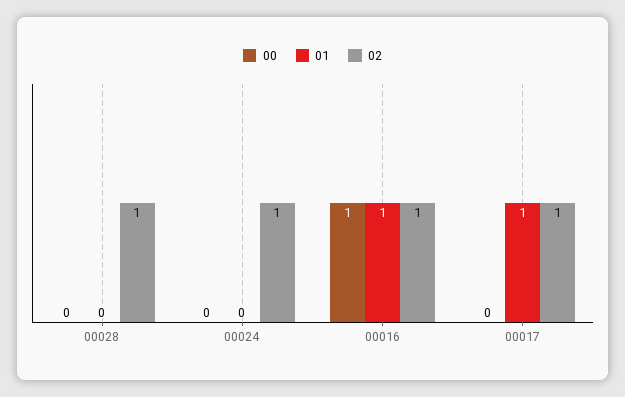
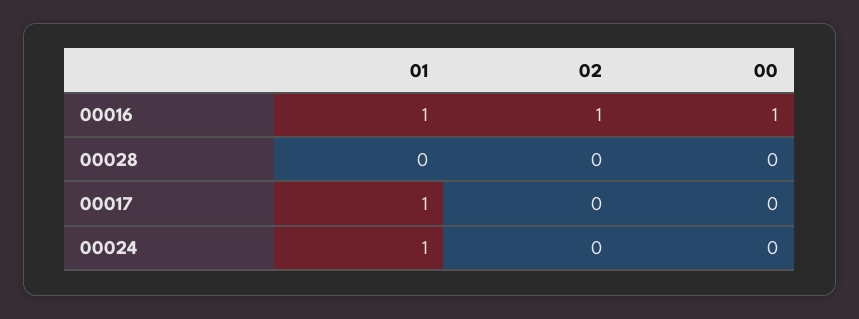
  {
    "00": {
      "00028": 0,
      "00024": 0,
      "00016": 1,
      "00017": 0
    },
    "01": {
      "00028": 0,
-     "00024": 0,
+     "00024": 1,
      "00016": 1,
      "00017": 1
    },
    "02": {
-     "00028": 1,
+     "00028": 0,
-     "00024": 1,
+     "00024": 0,
      "00016": 1,
-     "00017": 1
+     "00017": 0
    }
  }

